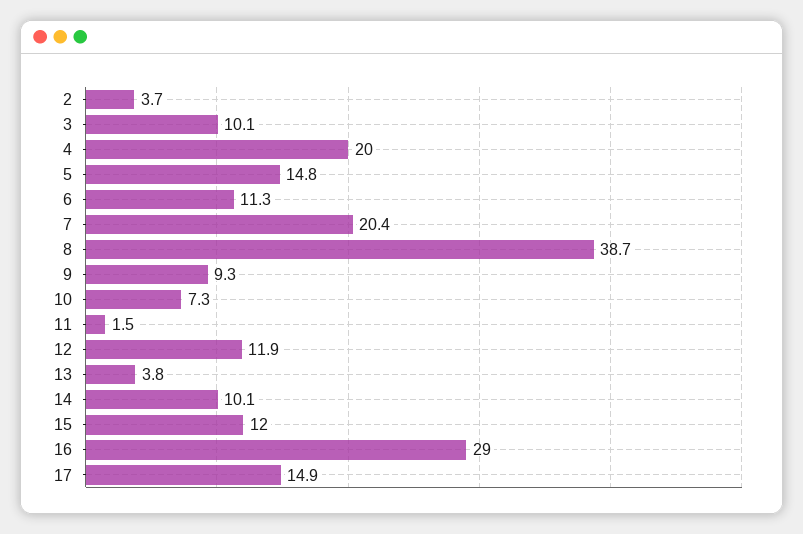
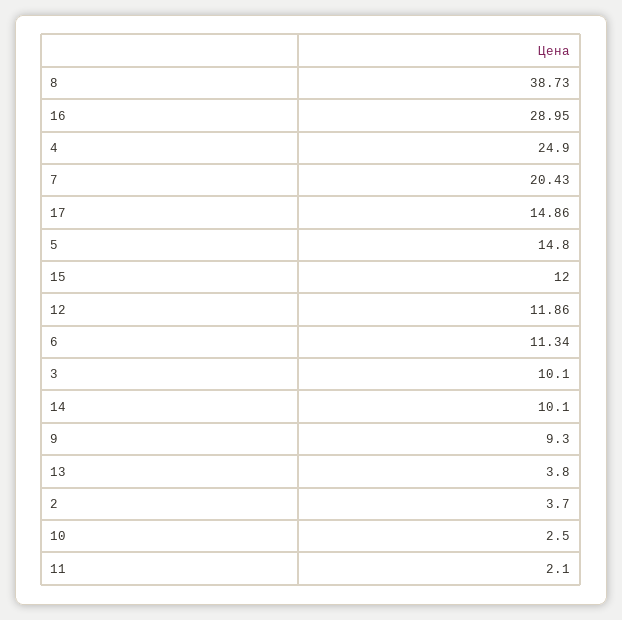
  {
    "2": 3.7,
    "3": 10.1,
-   "4": 20,
+   "4": 24.9,
    "5": 14.8,
    "6": 11.34,
    "7": 20.43,
    "8": 38.73,
    "9": 9.3,
-   "10": 7.3,
+   "10": 2.5,
-   "11": 1.5,
+   "11": 2.1,
    "12": 11.86,
    "13": 3.8,
    "14": 10.1,
    "15": 12,
    "16": 28.95,
    "17": 14.86
  }

